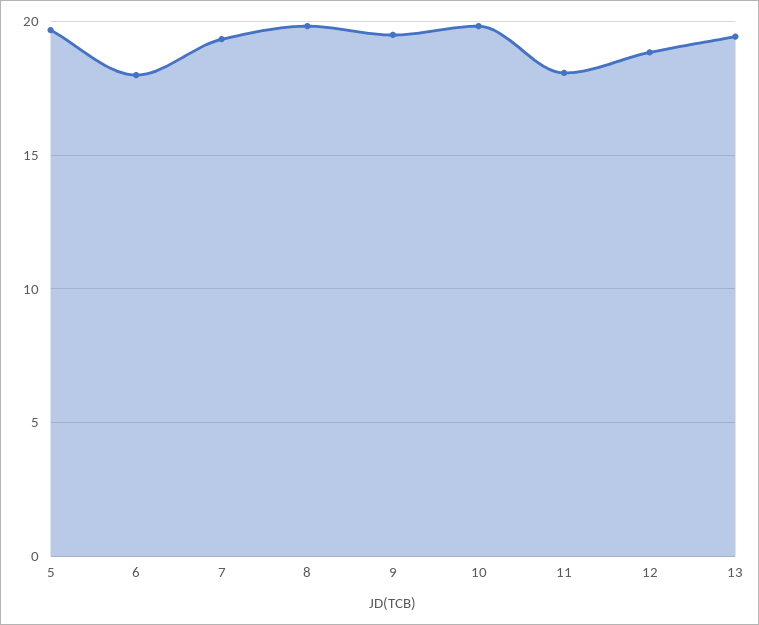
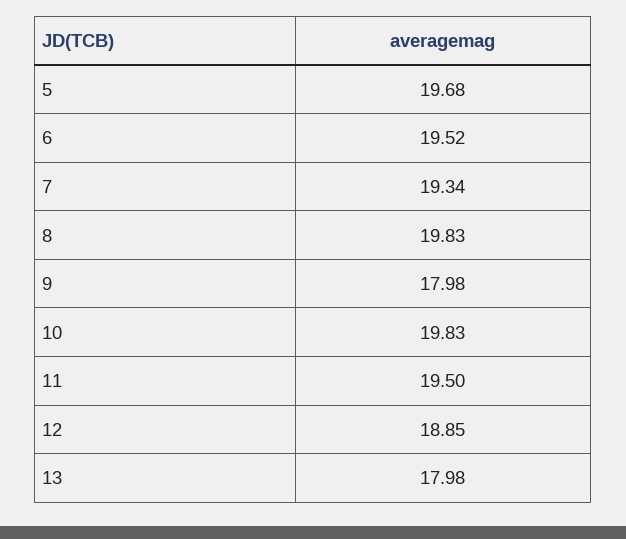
  {
    "5": 19.68,
-   "6": 18,
+   "6": 19.52,
    "7": 19.34,
    "8": 19.83,
-   "9": 19.5,
+   "9": 17.98,
    "10": 19.83,
-   "11": 18,
+   "11": 19.5,
    "12": 18.85,
-   "13": 19.5
+   "13": 17.98
  }

